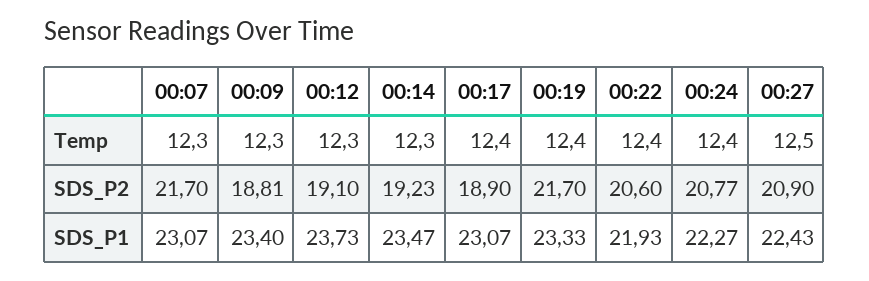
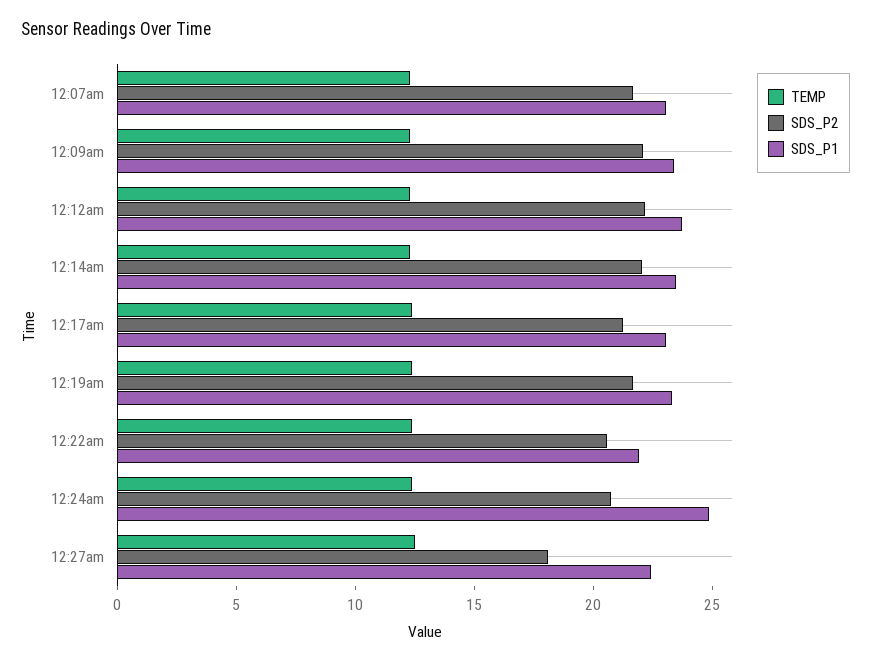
  {
    "Temp": {
      "00:07": 12.3,
      "00:09": 12.3,
      "00:12": 12.3,
      "00:14": 12.3,
      "00:17": 12.4,
      "00:19": 12.4,
      "00:22": 12.4,
      "00:24": 12.4,
      "00:27": 12.5
    },
    "SDS_P2": {
      "00:07": 21.7,
-     "00:09": 18.81,
+     "00:09": 22,
-     "00:12": 19.1,
+     "00:12": 22,
-     "00:14": 19.23,
+     "00:14": 22,
-     "00:17": 18.9,
+     "00:17": 21,
      "00:19": 21.7,
      "00:22": 20.6,
      "00:24": 20.77,
-     "00:27": 20.9
+     "00:27": 18
    },
    "SDS_P1": {
      "00:07": 23.07,
      "00:09": 23.4,
      "00:12": 23.73,
      "00:14": 23.47,
      "00:17": 23.07,
      "00:19": 23.33,
      "00:22": 21.93,
-     "00:24": 22.27,
+     "00:24": 25,
      "00:27": 22.43
    }
  }

